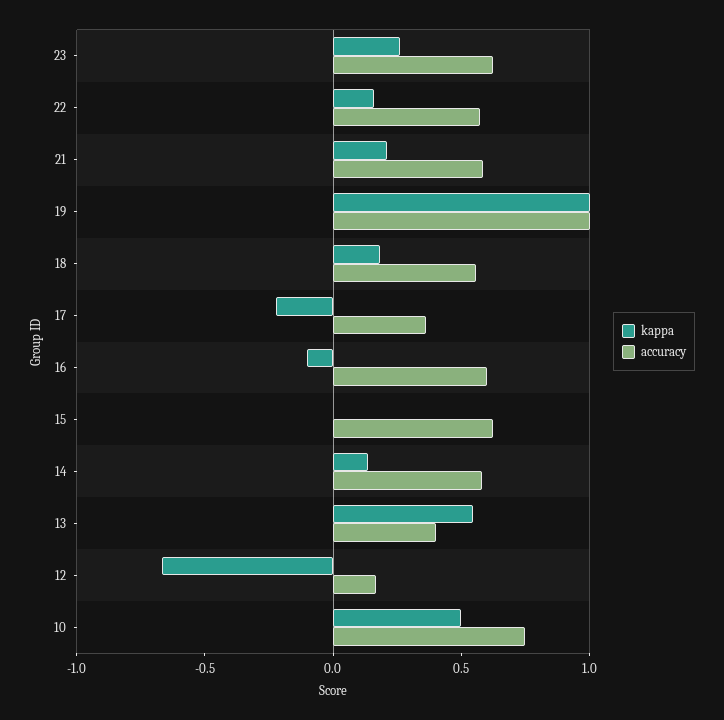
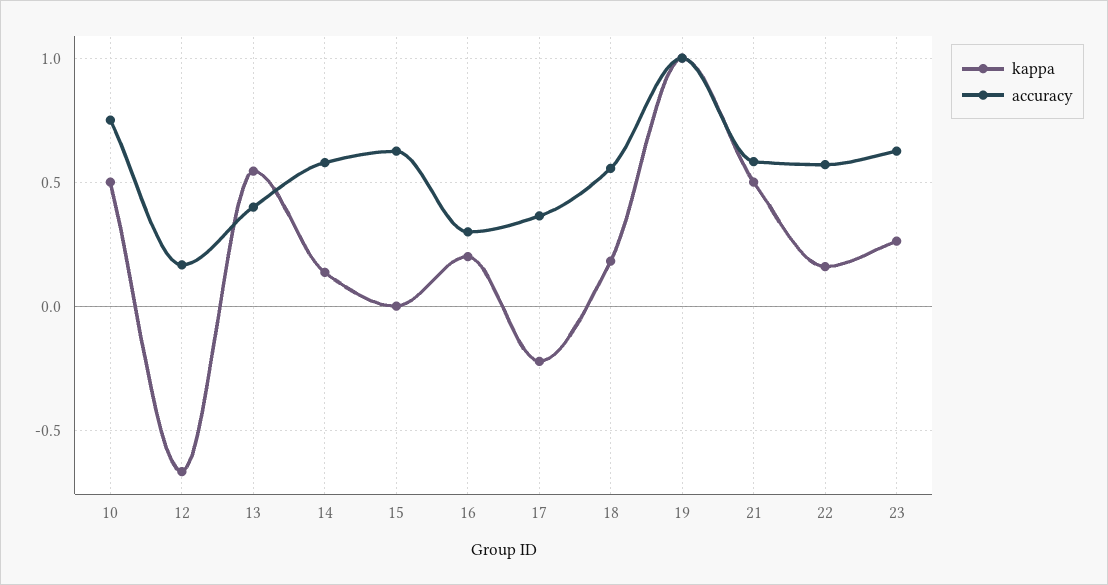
  {
    "kappa": {
      "23": 0.25,
      "22": 0.15,
-     "21": 0.2,
+     "21": 0.5,
      "19": 1,
      "18": 0.2,
      "17": -0.2,
-     "16": -0.1,
+     "16": 0.2,
      "15": 0,
      "14": 0.15,
      "13": 0.55,
      "12": -0.65,
      "10": 0.5
    },
    "accuracy": {
      "23": 0.65,
      "22": 0.55,
      "21": 0.6,
      "19": 1,
      "18": 0.55,
      "17": 0.35,
-     "16": 0.6,
+     "16": 0.3,
      "15": 0.65,
      "14": 0.6,
      "13": 0.4,
      "12": 0.15,
      "10": 0.75
    }
  }

